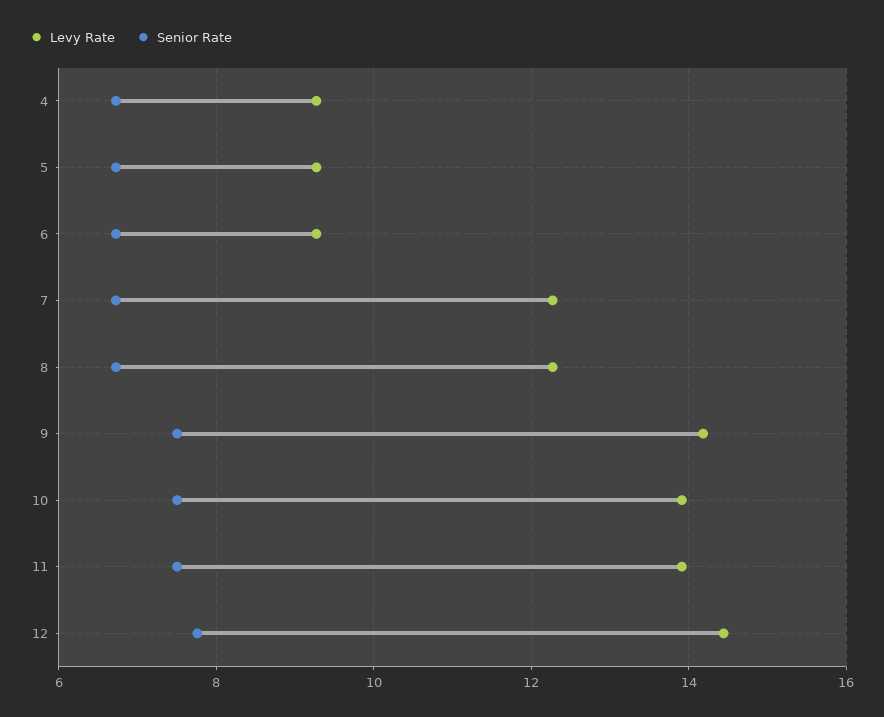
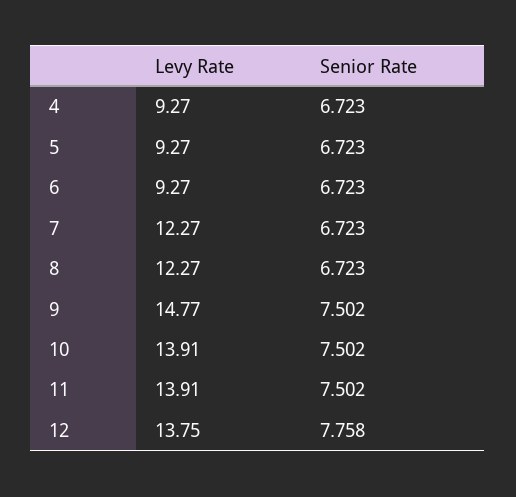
  {
    "Levy Rate": {
      "4": 9.27,
      "5": 9.27,
      "6": 9.27,
      "7": 12.27,
      "8": 12.27,
-     "9": 14.2,
+     "9": 14.77,
      "10": 13.91,
      "11": 13.91,
-     "12": 14.4
+     "12": 13.75
    },
    "Senior Rate": {
      "4": 6.723,
      "5": 6.723,
      "6": 6.723,
      "7": 6.723,
      "8": 6.723,
      "9": 7.502,
      "10": 7.502,
      "11": 7.502,
      "12": 7.758
    }
  }

